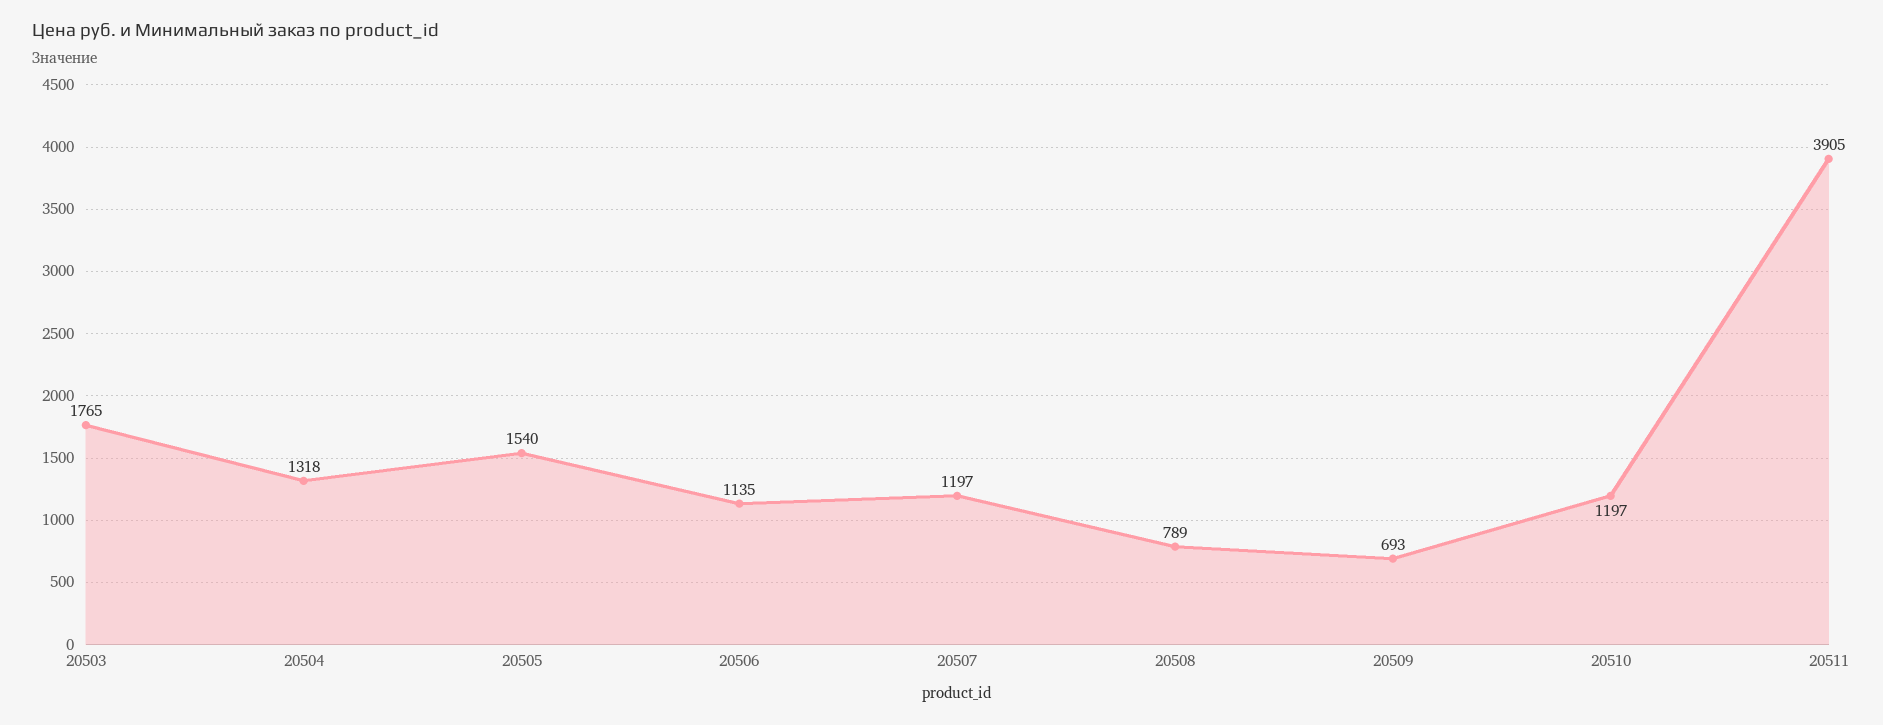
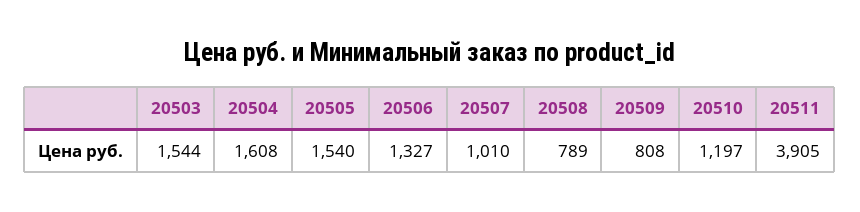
  {
-   "20503": 1765,
+   "20503": 1544,
-   "20504": 1318,
+   "20504": 1608,
    "20505": 1540,
-   "20506": 1135,
+   "20506": 1327,
-   "20507": 1197,
+   "20507": 1010,
    "20508": 789,
-   "20509": 693,
+   "20509": 808,
    "20510": 1197,
    "20511": 3905
  }

